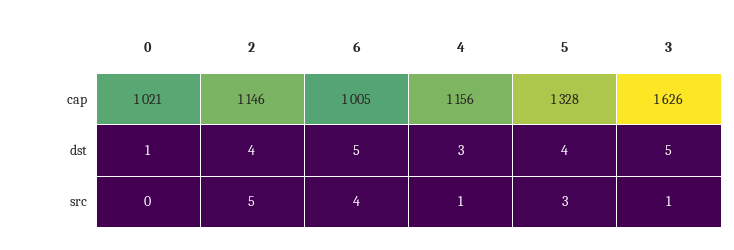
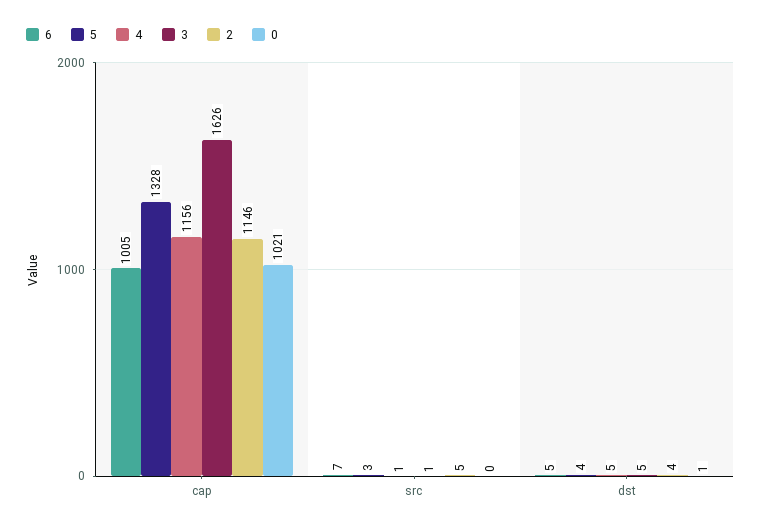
  {
    "0": {
      "cap": 1021,
      "dst": 1,
      "src": 0
    },
    "2": {
      "cap": 1146,
      "dst": 4,
      "src": 5
    },
    "6": {
      "cap": 1005,
      "dst": 5,
-     "src": 4
+     "src": 7
    },
    "4": {
      "cap": 1156,
-     "dst": 3,
+     "dst": 5,
      "src": 1
    },
    "5": {
      "cap": 1328,
      "dst": 4,
      "src": 3
    },
    "3": {
      "cap": 1626,
      "dst": 5,
      "src": 1
    }
  }

